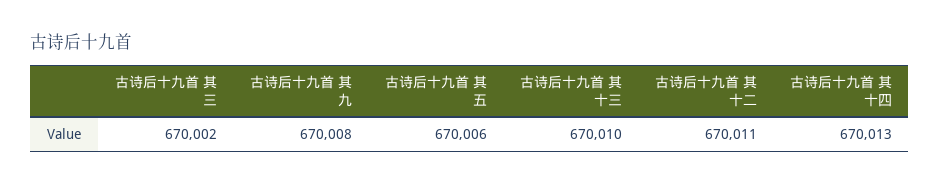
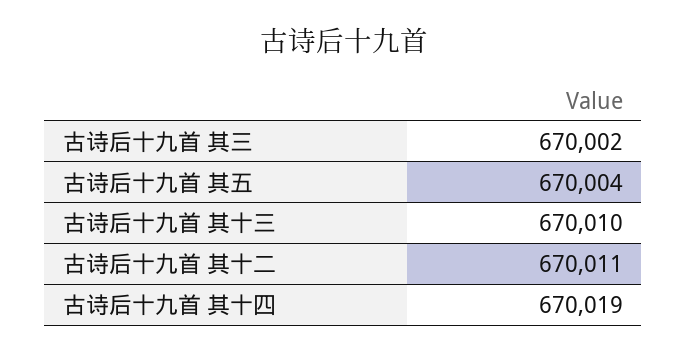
  {
    "古诗后十九首 其三": 670002,
-   "古诗后十九首 其九": 670008,
-   "古诗后十九首 其五": 670006,
+   "古诗后十九首 其五": 670004,
    "古诗后十九首 其十三": 670010,
    "古诗后十九首 其十二": 670011,
-   "古诗后十九首 其十四": 670013
+   "古诗后十九首 其十四": 670019
  }

